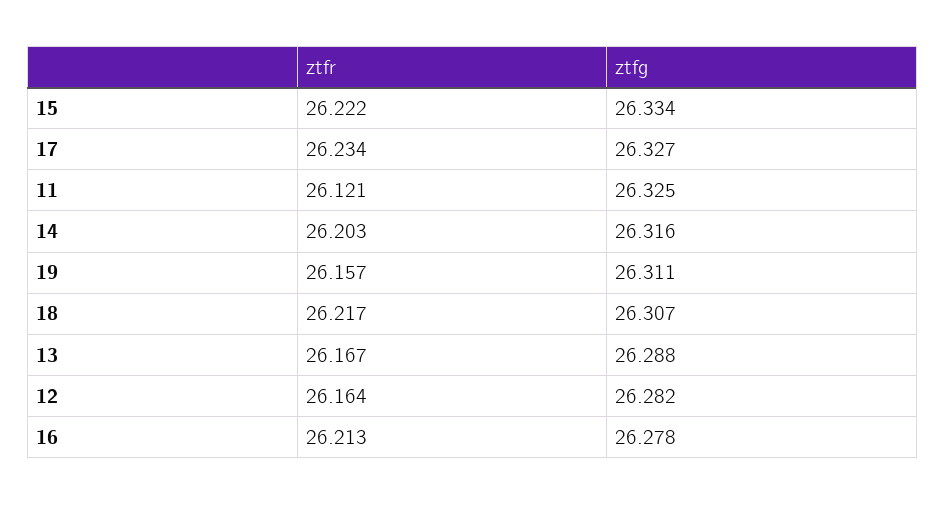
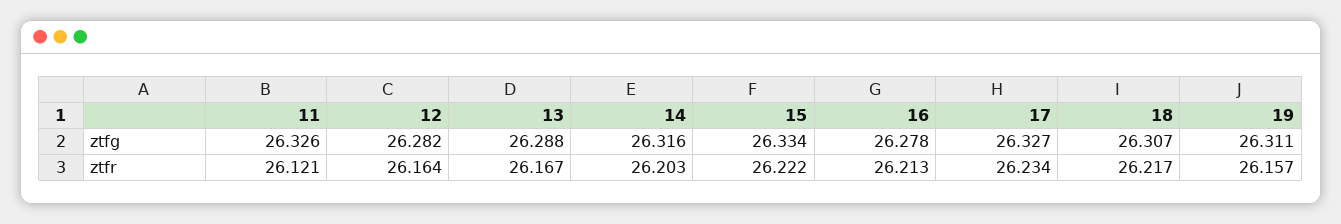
  {
    "ztfr": {
      "15": 26.222,
      "17": 26.234,
      "11": 26.121,
      "14": 26.203,
      "19": 26.157,
      "18": 26.217,
      "13": 26.167,
      "12": 26.164,
      "16": 26.213
    },
    "ztfg": {
      "15": 26.334,
      "17": 26.327,
-     "11": 26.325,
+     "11": 26.326,
      "14": 26.316,
      "19": 26.311,
      "18": 26.307,
      "13": 26.288,
      "12": 26.282,
      "16": 26.278
    }
  }

